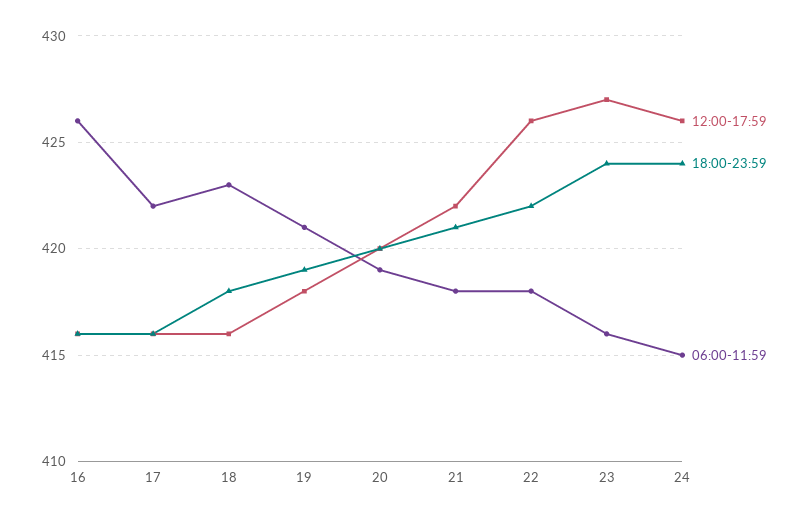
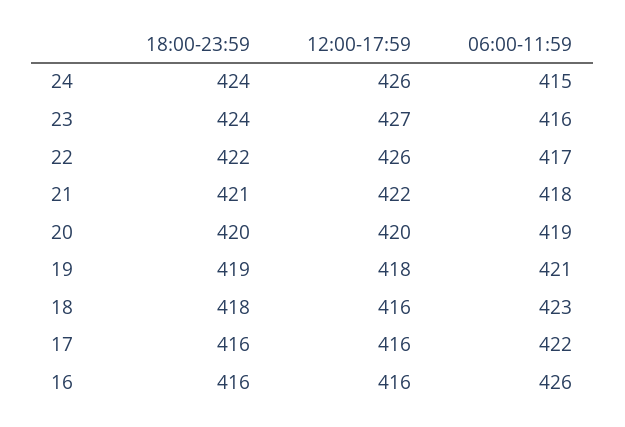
  {
    "12:00-17:59": {
      "16": 416,
      "17": 416,
      "18": 416,
      "19": 418,
      "20": 420,
      "21": 422,
      "22": 426,
      "23": 427,
      "24": 426
    },
    "18:00-23:59": {
      "16": 416,
      "17": 416,
      "18": 418,
      "19": 419,
      "20": 420,
      "21": 421,
      "22": 422,
      "23": 424,
      "24": 424
    },
    "06:00-11:59": {
      "16": 426,
      "17": 422,
      "18": 423,
      "19": 421,
      "20": 419,
      "21": 418,
-     "22": 418,
+     "22": 417,
      "23": 416,
      "24": 415
    }
  }

